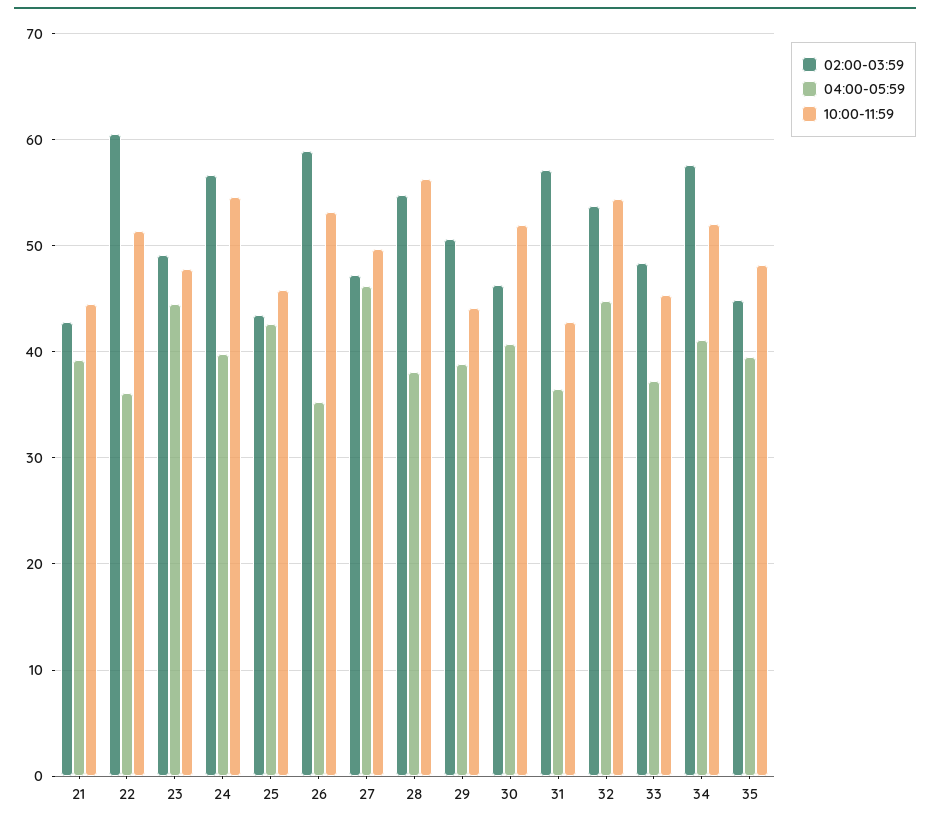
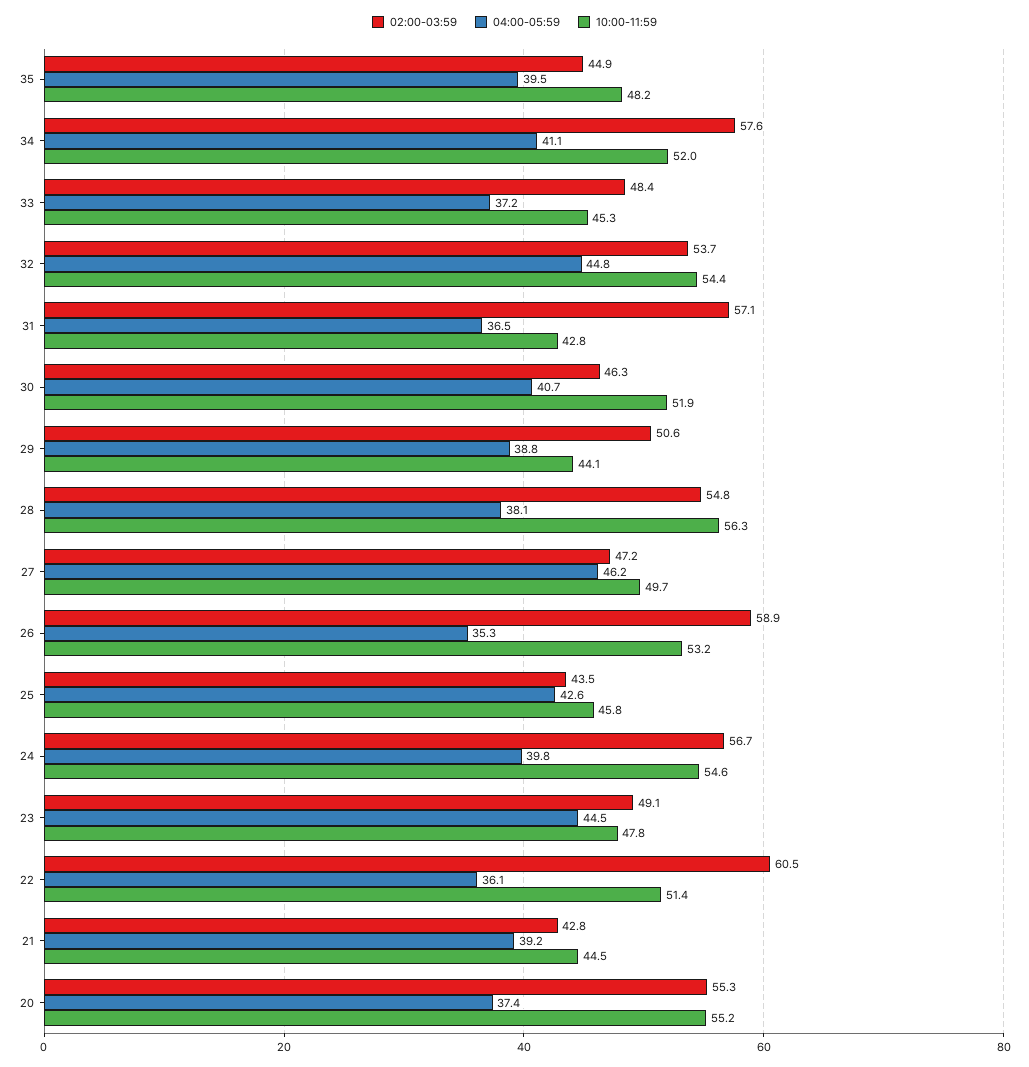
  {
    "02:00-03:59": {
      "21": 42.8,
      "22": 60.5,
      "23": 49.1,
      "24": 56.7,
      "25": 43.5,
      "26": 58.9,
      "27": 47.2,
      "28": 54.8,
      "29": 50.6,
      "30": 46.3,
      "31": 57.1,
      "32": 53.7,
      "33": 48.4,
      "34": 57.6,
-     "35": 44.9
+     "35": 44.9,
+     "20": 55.3
    },
    "04:00-05:59": {
      "21": 39.2,
      "22": 36.1,
      "23": 44.5,
      "24": 39.8,
      "25": 42.6,
      "26": 35.3,
      "27": 46.2,
      "28": 38.1,
      "29": 38.8,
      "30": 40.7,
      "31": 36.5,
      "32": 44.8,
      "33": 37.2,
      "34": 41.1,
-     "35": 39.5
+     "35": 39.5,
+     "20": 37.4
    },
    "10:00-11:59": {
      "21": 44.5,
      "22": 51.4,
      "23": 47.8,
      "24": 54.6,
      "25": 45.8,
      "26": 53.2,
      "27": 49.7,
      "28": 56.3,
      "29": 44.1,
      "30": 51.9,
      "31": 42.8,
      "32": 54.4,
      "33": 45.3,
      "34": 52,
-     "35": 48.2
+     "35": 48.2,
+     "20": 55.2
    }
  }

